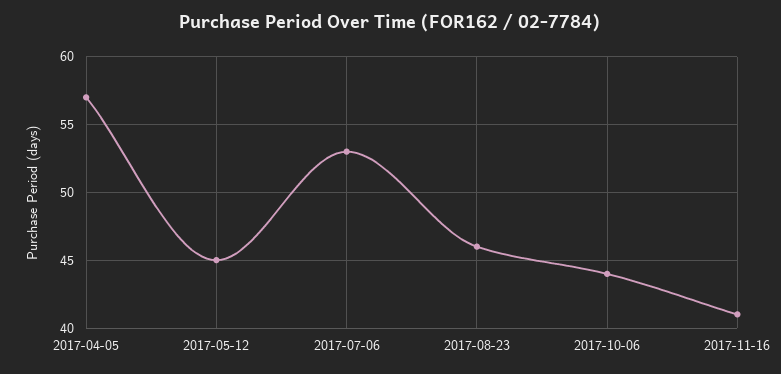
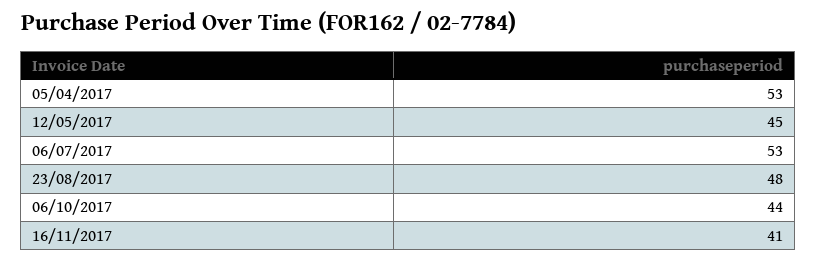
  {
-   "2017-04-05": 57,
+   "2017-04-05": 53,
    "2017-05-12": 45,
    "2017-07-06": 53,
-   "2017-08-23": 46,
+   "2017-08-23": 48,
    "2017-10-06": 44,
    "2017-11-16": 41
  }

